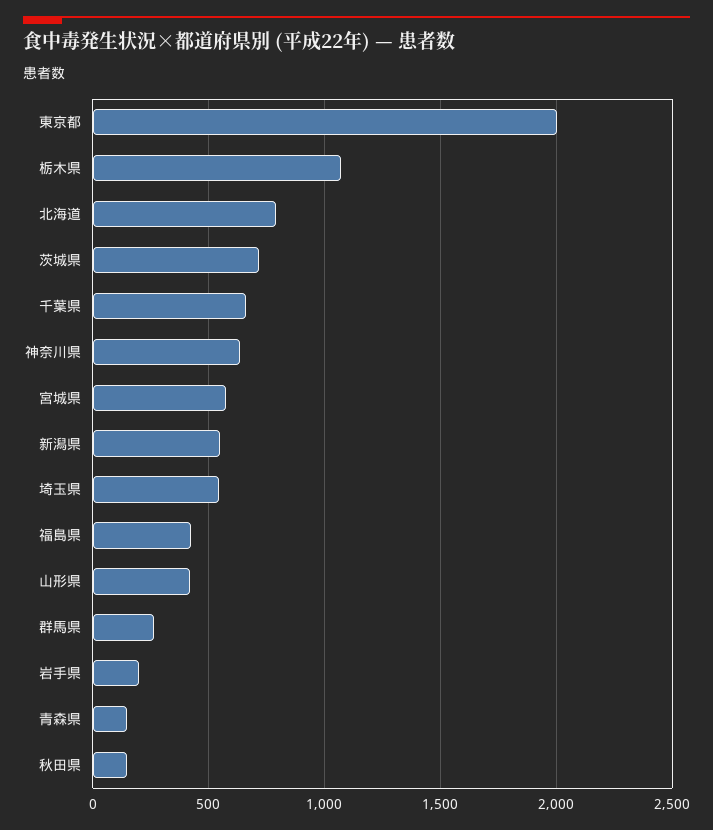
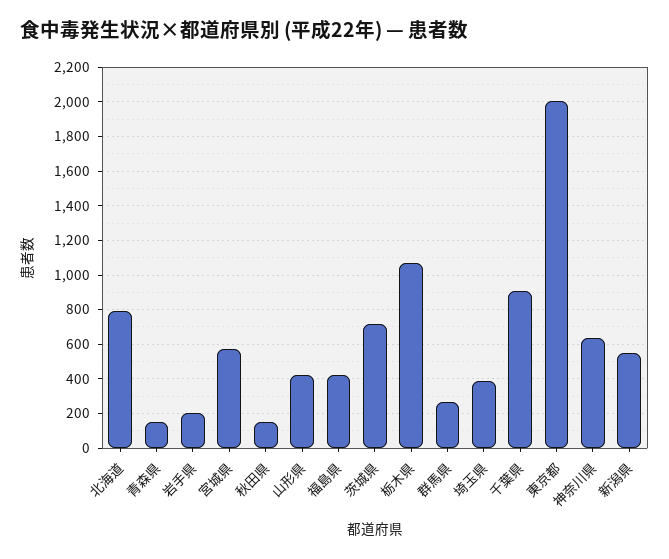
  {
    "東京都": 2000,
    "栃木県": 1050,
    "北海道": 800,
    "茨城県": 700,
-   "千葉県": 650,
+   "千葉県": 900,
    "神奈川県": 650,
    "宮城県": 600,
    "新潟県": 550,
-   "埼玉県": 550,
+   "埼玉県": 400,
    "福島県": 450,
    "山形県": 400,
    "群馬県": 250,
    "岩手県": 200,
    "青森県": 150,
    "秋田県": 150
  }

